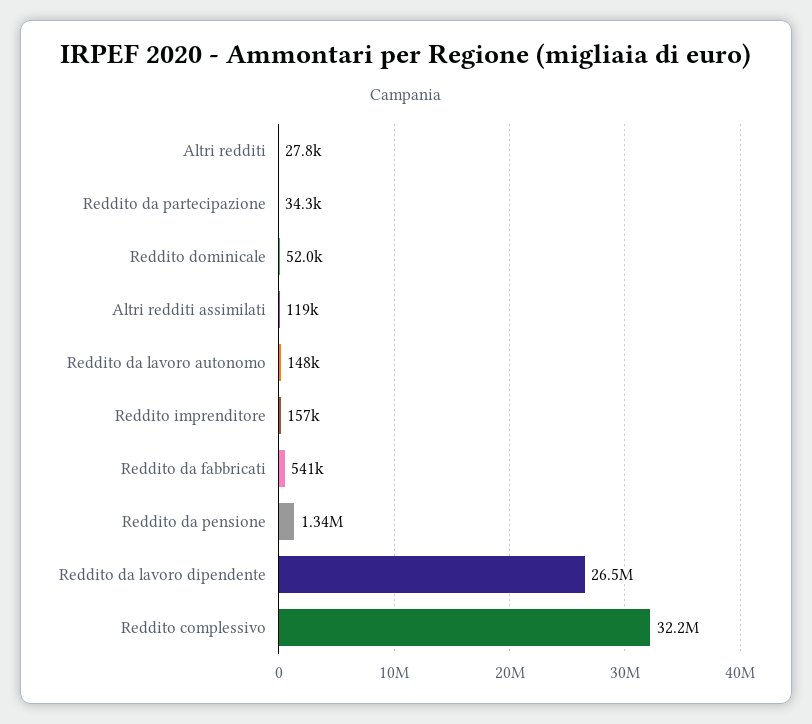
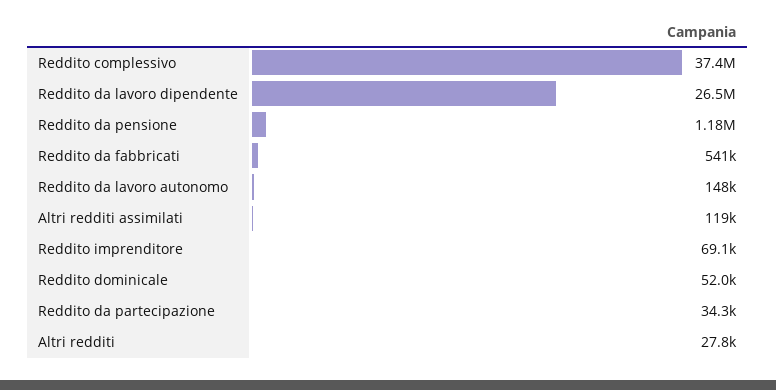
  {
    "Altri redditi": 27800,
    "Reddito da partecipazione": 34300,
    "Reddito dominicale": 52000,
    "Altri redditi assimilati": 119000,
    "Reddito da lavoro autonomo": 148000,
-   "Reddito imprenditore": 157000,
+   "Reddito imprenditore": 69100,
    "Reddito da fabbricati": 541000,
-   "Reddito da pensione": 1340000,
+   "Reddito da pensione": 1180000,
    "Reddito da lavoro dipendente": 26500000,
-   "Reddito complessivo": 32200000
+   "Reddito complessivo": 37400000
  }

